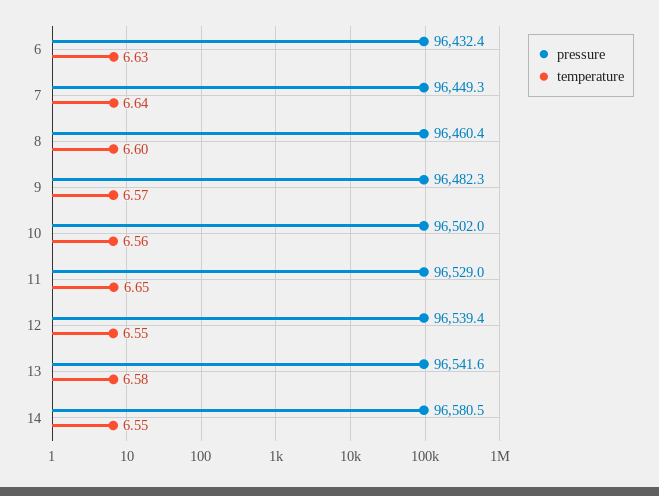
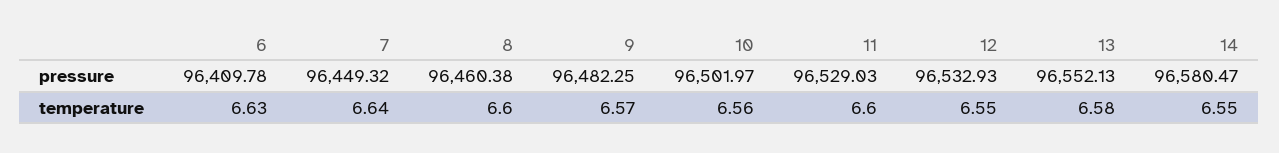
  {
    "pressure": {
-     "6": 96432.4,
+     "6": 96409.78,
      "7": 96449.32,
      "8": 96460.38,
      "9": 96482.25,
      "10": 96501.97,
      "11": 96529.03,
-     "12": 96539.4,
+     "12": 96532.93,
-     "13": 96541.6,
+     "13": 96552.13,
      "14": 96580.47
    },
    "temperature": {
      "6": 6.63,
      "7": 6.64,
      "8": 6.6,
      "9": 6.57,
      "10": 6.56,
-     "11": 6.65,
+     "11": 6.6,
      "12": 6.55,
      "13": 6.58,
      "14": 6.55
    }
  }

